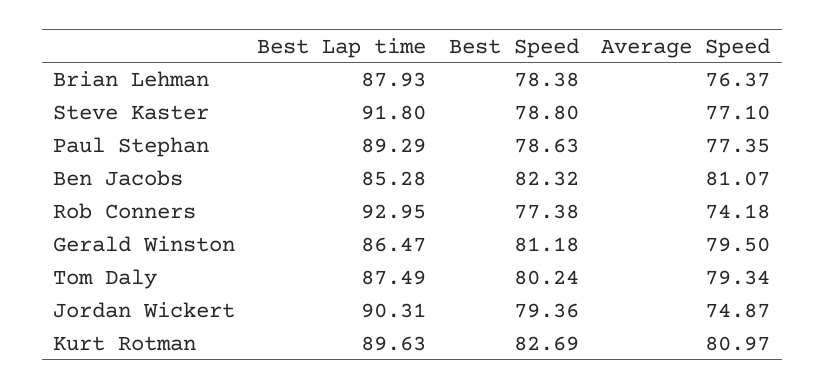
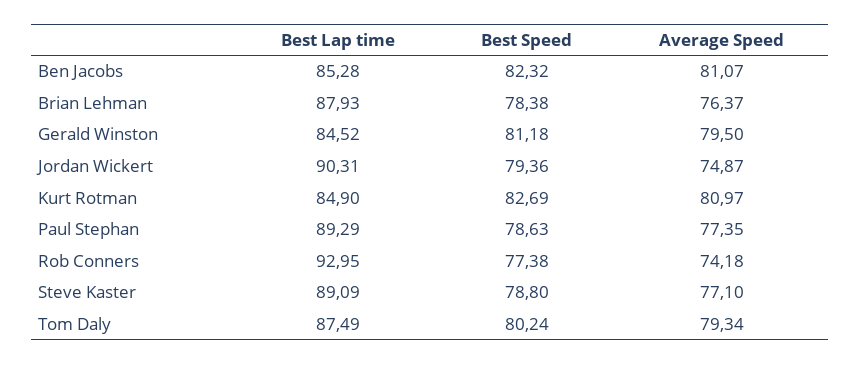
  {
    "Best Lap time": {
      "Brian Lehman": 87.93,
-     "Steve Kaster": 91.8,
+     "Steve Kaster": 89.09,
      "Paul Stephan": 89.29,
      "Ben Jacobs": 85.28,
      "Rob Conners": 92.95,
-     "Gerald Winston": 86.47,
+     "Gerald Winston": 84.52,
      "Tom Daly": 87.49,
      "Jordan Wickert": 90.31,
-     "Kurt Rotman": 89.63
+     "Kurt Rotman": 84.9
    },
    "Best Speed": {
      "Brian Lehman": 78.38,
      "Steve Kaster": 78.8,
      "Paul Stephan": 78.63,
      "Ben Jacobs": 82.32,
      "Rob Conners": 77.38,
      "Gerald Winston": 81.18,
      "Tom Daly": 80.24,
      "Jordan Wickert": 79.36,
      "Kurt Rotman": 82.69
    },
    "Average Speed": {
      "Brian Lehman": 76.37,
      "Steve Kaster": 77.1,
      "Paul Stephan": 77.35,
      "Ben Jacobs": 81.07,
      "Rob Conners": 74.18,
      "Gerald Winston": 79.5,
      "Tom Daly": 79.34,
      "Jordan Wickert": 74.87,
      "Kurt Rotman": 80.97
    }
  }

